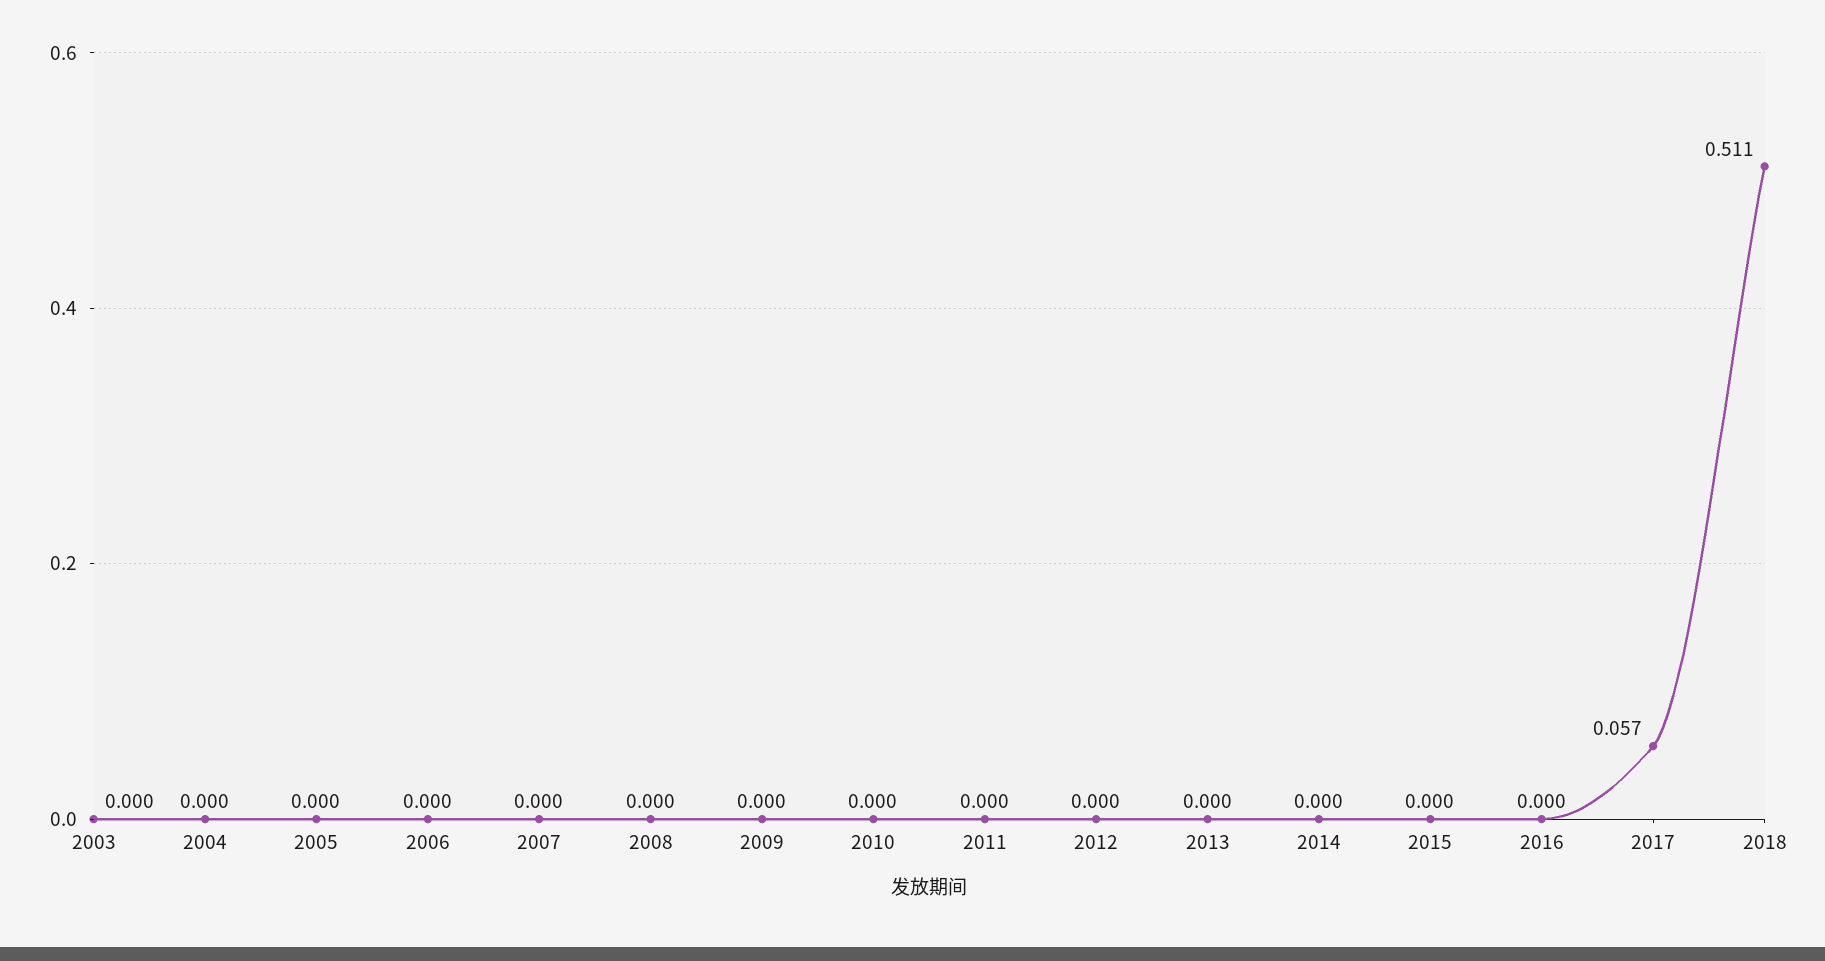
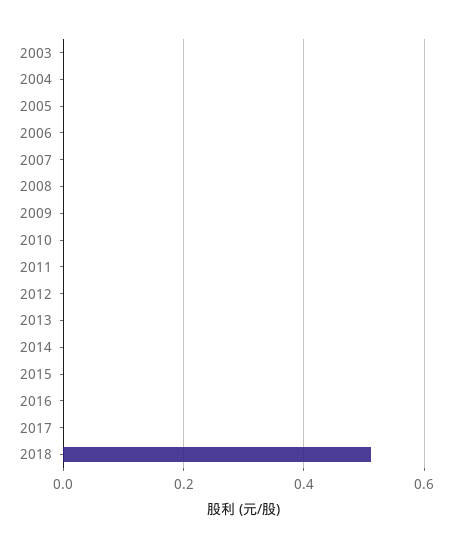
  {
    "2003": 0,
    "2004": 0,
    "2005": 0,
    "2006": 0,
    "2007": 0,
    "2008": 0,
    "2009": 0,
    "2010": 0,
    "2011": 0,
    "2012": 0,
    "2013": 0,
    "2014": 0,
    "2015": 0,
    "2016": 0,
-   "2017": 0.057,
+   "2017": 0,
    "2018": 0.511
  }

